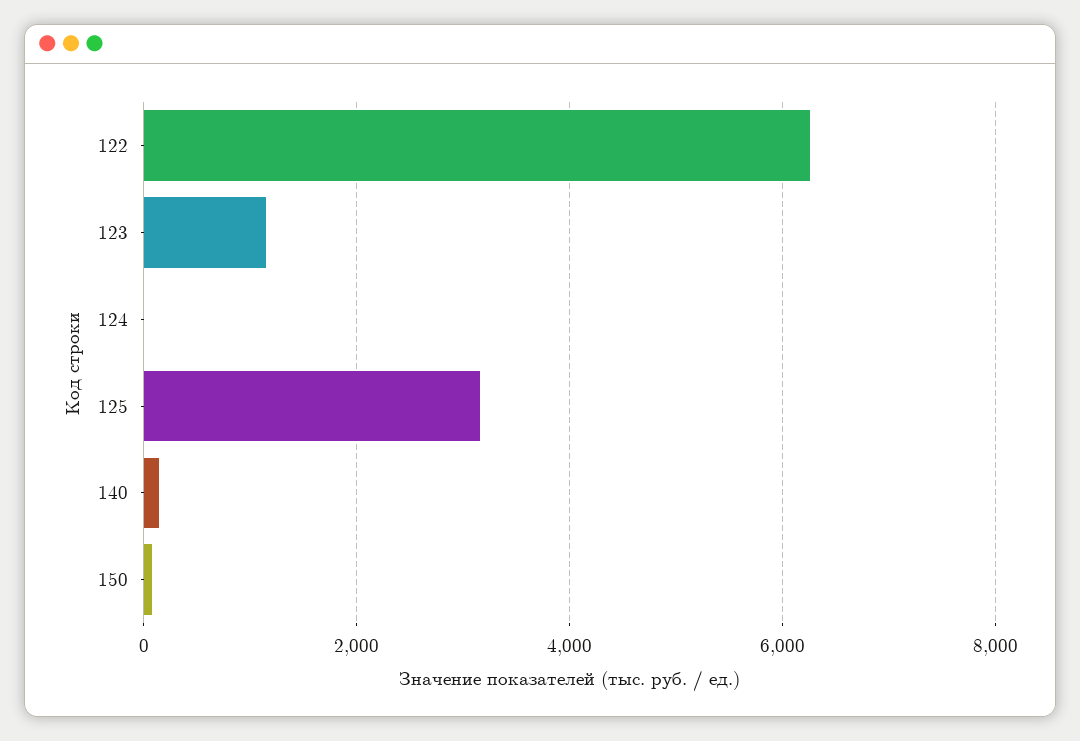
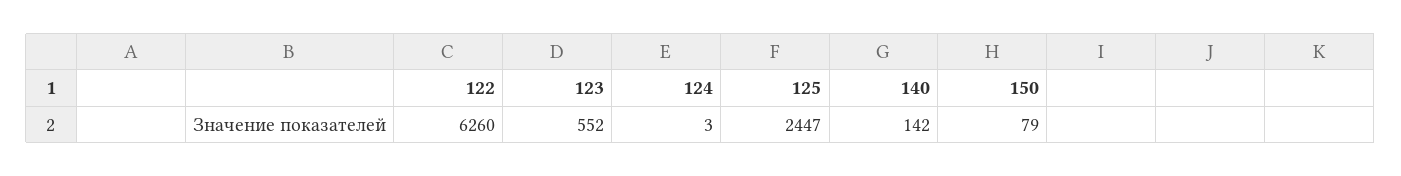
  {
    "122": 6260,
-   "123": 1200,
+   "123": 552,
    "124": 3,
-   "125": 3200,
+   "125": 2447,
    "140": 142,
    "150": 79
  }

